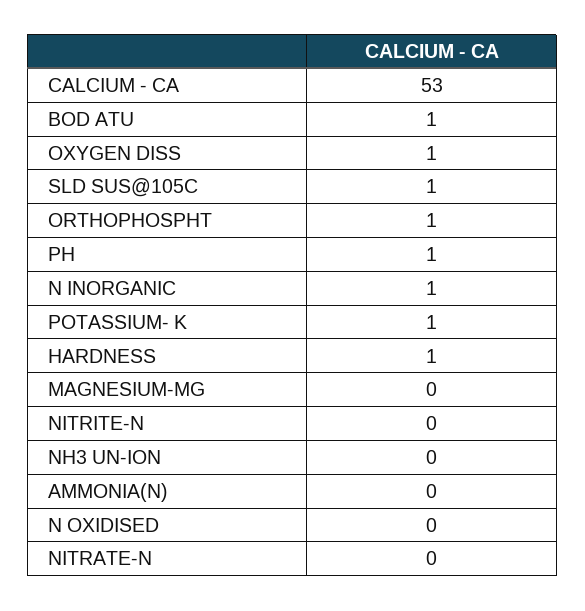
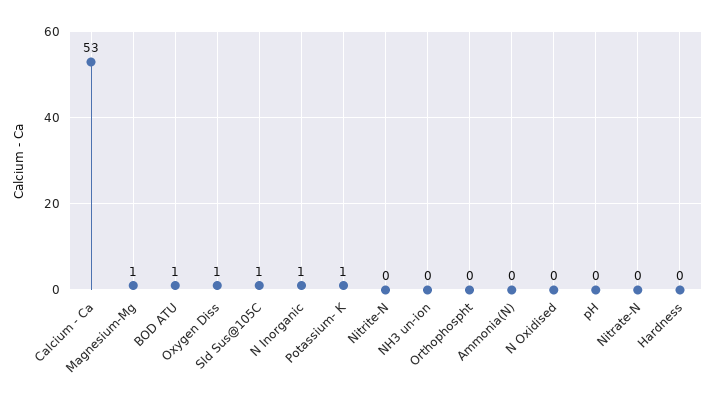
  {
    "CALCIUM - CA": 53,
    "BOD ATU": 1,
    "OXYGEN DISS": 1,
    "SLD SUS@105C": 1,
-   "ORTHOPHOSPHT": 1,
+   "ORTHOPHOSPHT": 0,
-   "PH": 1,
+   "PH": 0,
    "N INORGANIC": 1,
    "POTASSIUM- K": 1,
-   "HARDNESS": 1,
+   "HARDNESS": 0,
-   "MAGNESIUM-MG": 0,
+   "MAGNESIUM-MG": 1,
    "NITRITE-N": 0,
    "NH3 UN-ION": 0,
    "AMMONIA(N)": 0,
    "N OXIDISED": 0,
    "NITRATE-N": 0
  }

